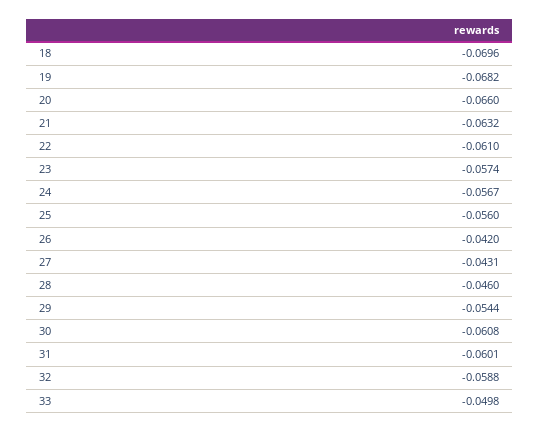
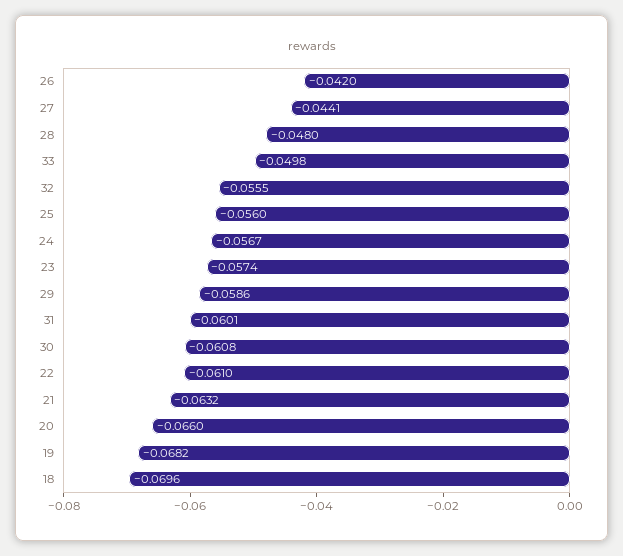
  {
    "18": -0.0696,
    "19": -0.0682,
    "20": -0.066,
    "21": -0.0632,
    "22": -0.061,
    "23": -0.0574,
    "24": -0.0567,
    "25": -0.056,
    "26": -0.042,
-   "27": -0.0431,
+   "27": -0.0441,
-   "28": -0.046,
+   "28": -0.048,
-   "29": -0.0544,
+   "29": -0.0586,
    "30": -0.0608,
    "31": -0.0601,
-   "32": -0.0588,
+   "32": -0.0555,
    "33": -0.0498
  }

